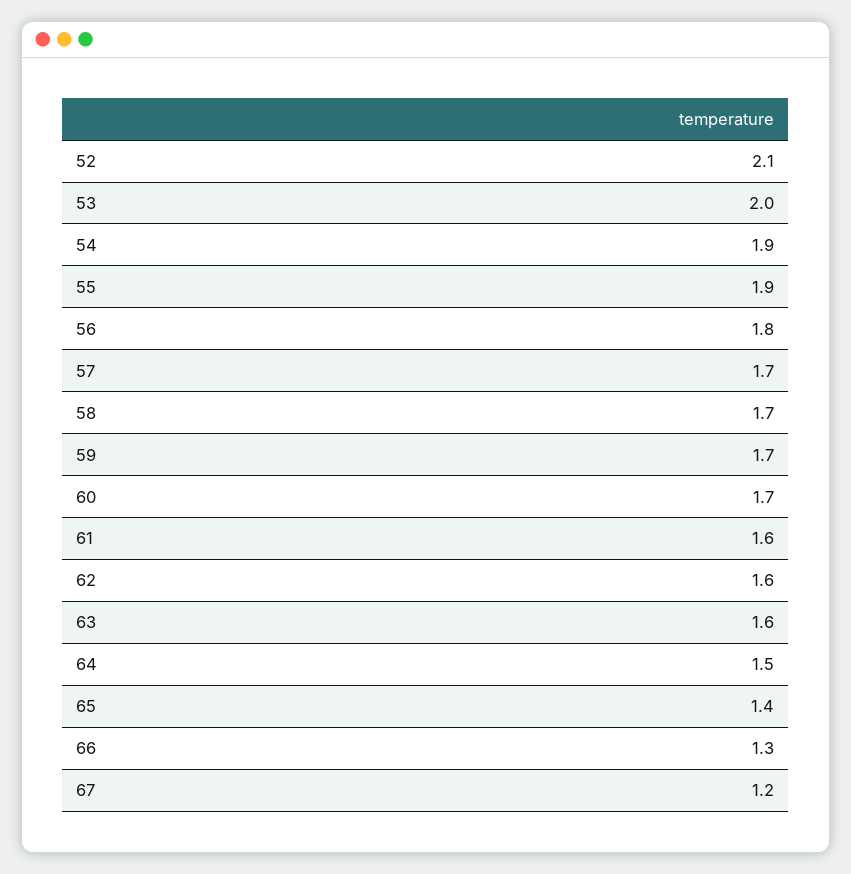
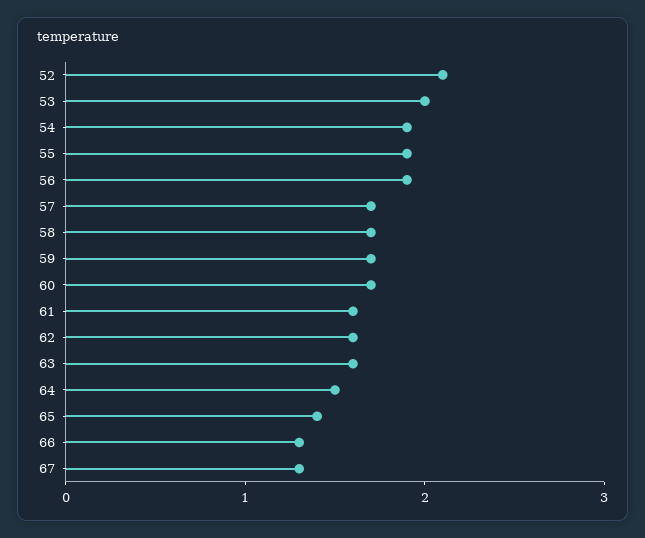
  {
    "52": 2.1,
    "53": 2,
    "54": 1.9,
    "55": 1.9,
-   "56": 1.8,
+   "56": 1.9,
    "57": 1.7,
    "58": 1.7,
    "59": 1.7,
    "60": 1.7,
    "61": 1.6,
    "62": 1.6,
    "63": 1.6,
    "64": 1.5,
    "65": 1.4,
    "66": 1.3,
-   "67": 1.2
+   "67": 1.3
  }

